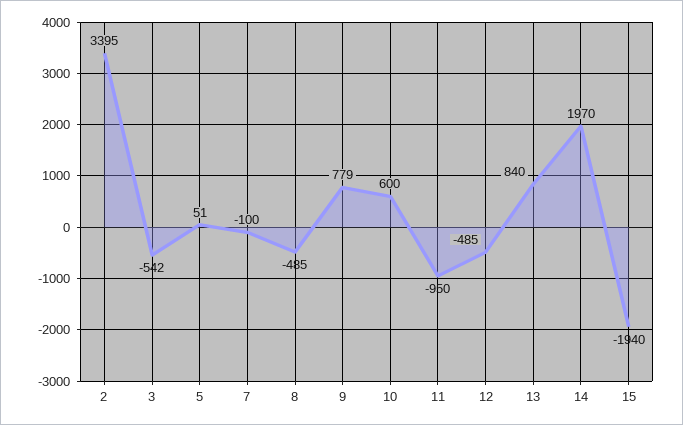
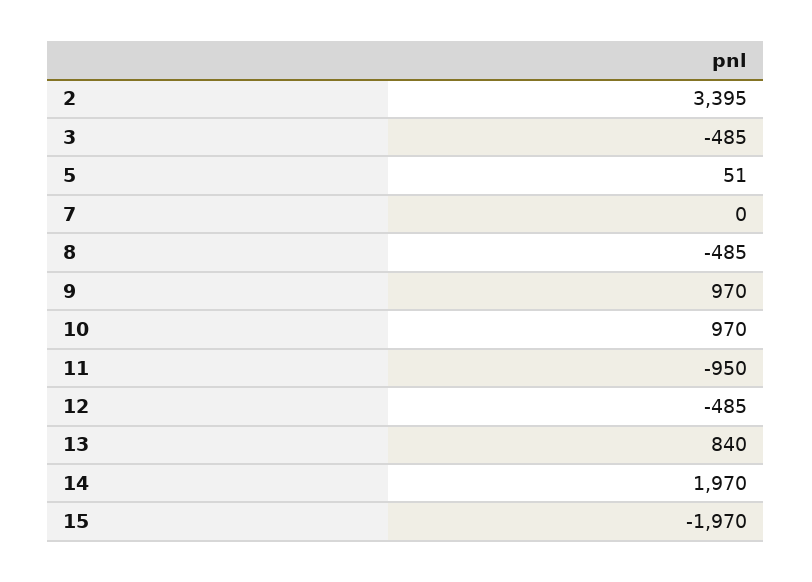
  {
    "2": 3395,
-   "3": -542,
+   "3": -485,
    "5": 51,
-   "7": -100,
+   "7": 0,
    "8": -485,
-   "9": 779,
+   "9": 970,
-   "10": 600,
+   "10": 970,
    "11": -950,
    "12": -485,
    "13": 840,
    "14": 1970,
-   "15": -1940
+   "15": -1970
  }

